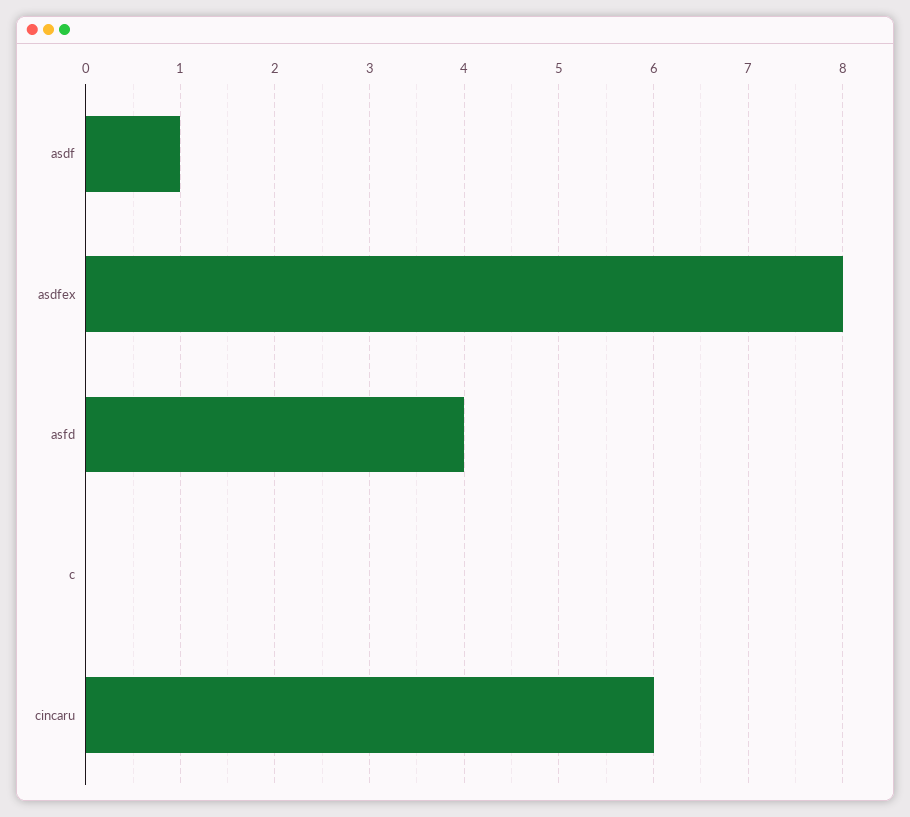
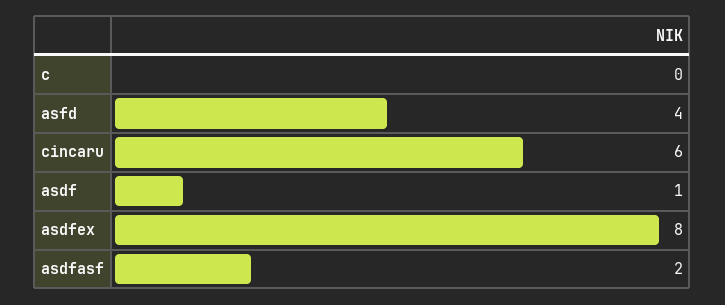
  {
    "asdf": 1,
    "asdfex": 8,
    "asfd": 4,
    "c": 0,
-   "cincaru": 6
+   "cincaru": 6,
+   "asdfasf": 2
  }

